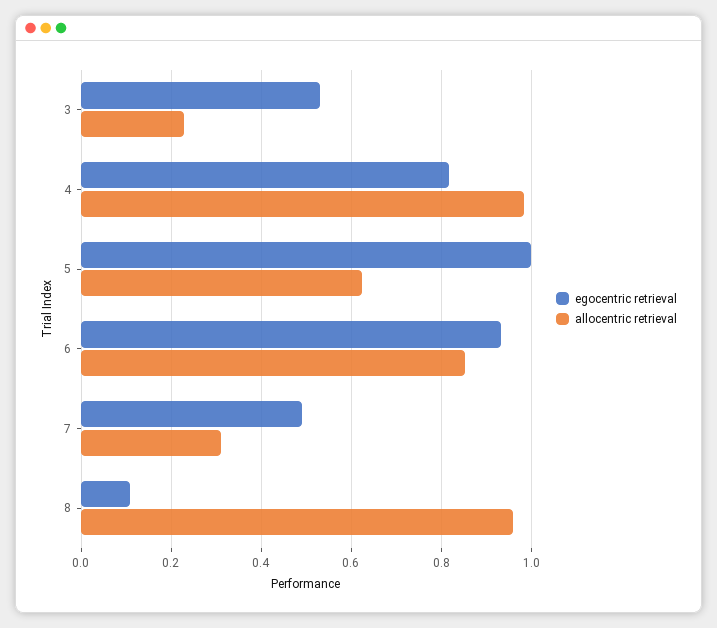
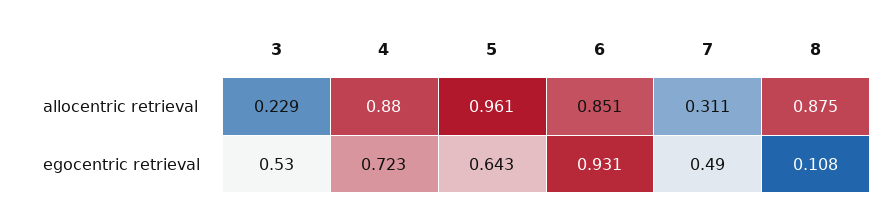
  {
    "egocentric retrieval": {
      "3": 0.53,
-     "4": 0.82,
+     "4": 0.723,
-     "5": 1,
+     "5": 0.643,
      "6": 0.931,
      "7": 0.49,
      "8": 0.108
    },
    "allocentric retrieval": {
      "3": 0.229,
-     "4": 0.98,
+     "4": 0.88,
-     "5": 0.62,
+     "5": 0.961,
      "6": 0.851,
      "7": 0.311,
-     "8": 0.96
+     "8": 0.875
    }
  }

